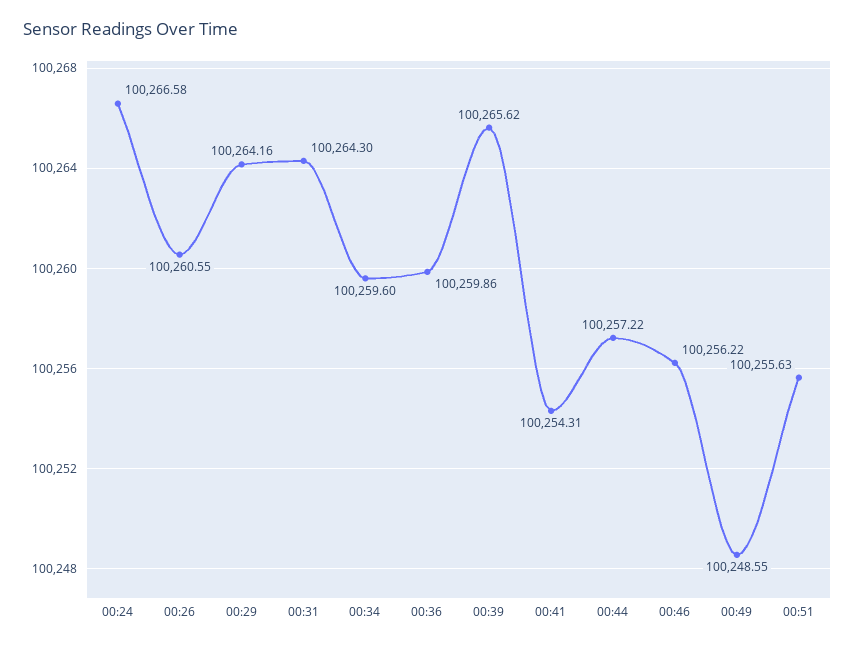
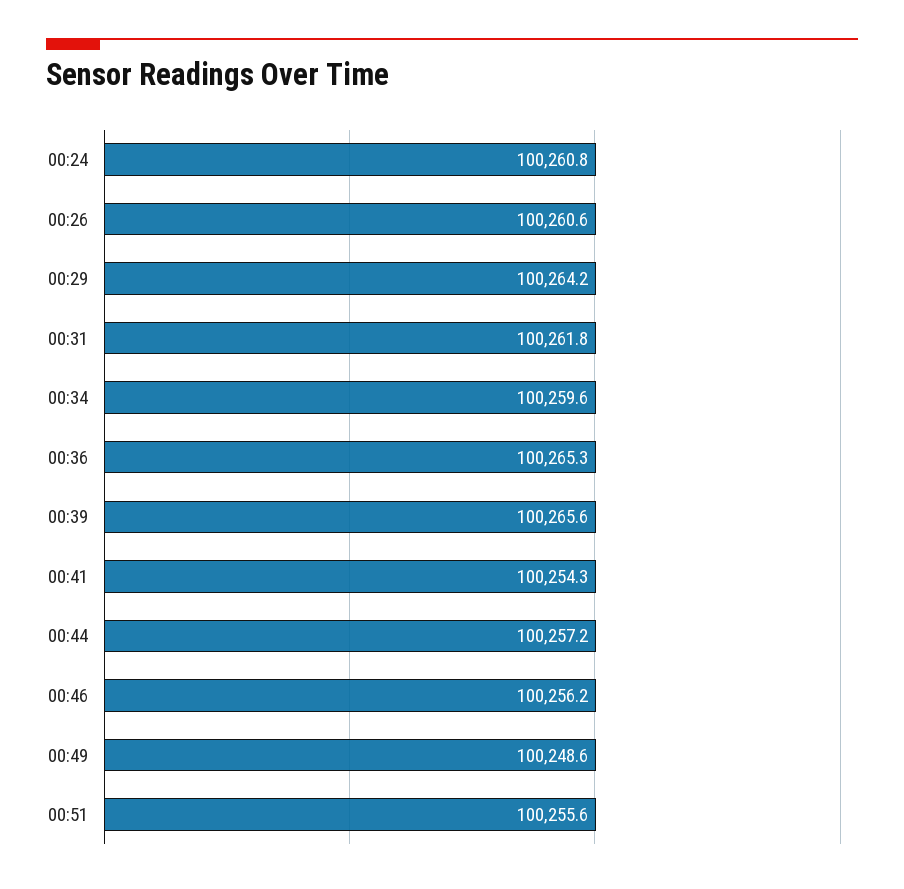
  {
-   "00:24": 100266.58,
+   "00:24": 100260.8,
    "00:26": 100260.55,
    "00:29": 100264.16,
-   "00:31": 100264.3,
+   "00:31": 100261.8,
    "00:34": 100259.6,
-   "00:36": 100259.86,
+   "00:36": 100265.3,
    "00:39": 100265.62,
    "00:41": 100254.31,
    "00:44": 100257.22,
    "00:46": 100256.22,
    "00:49": 100248.55,
    "00:51": 100255.63
  }

